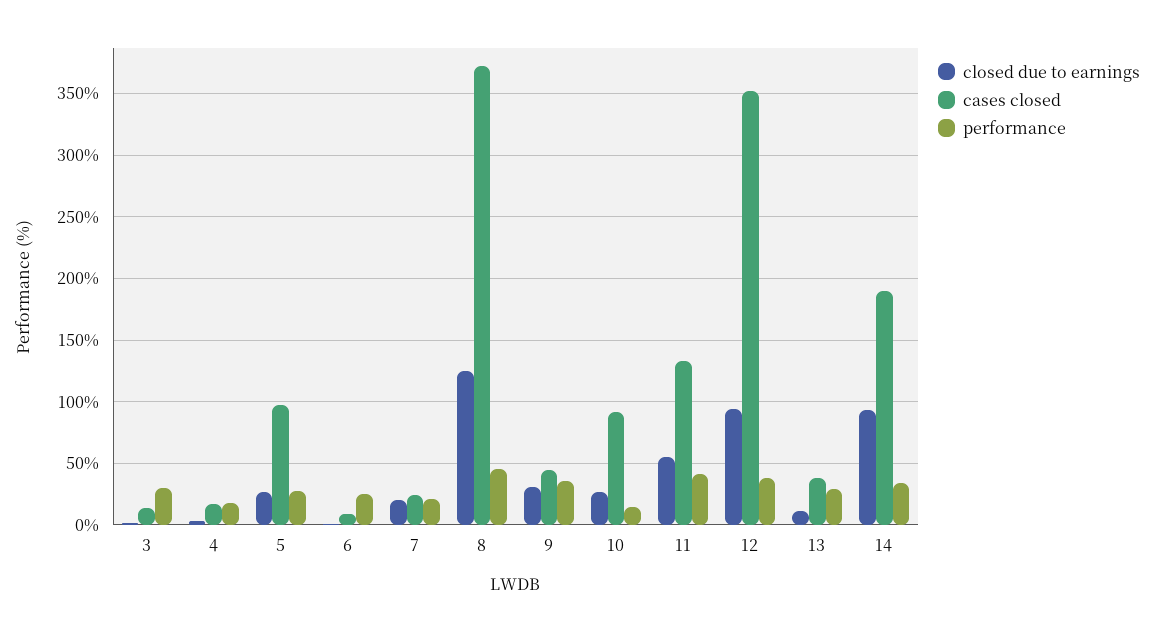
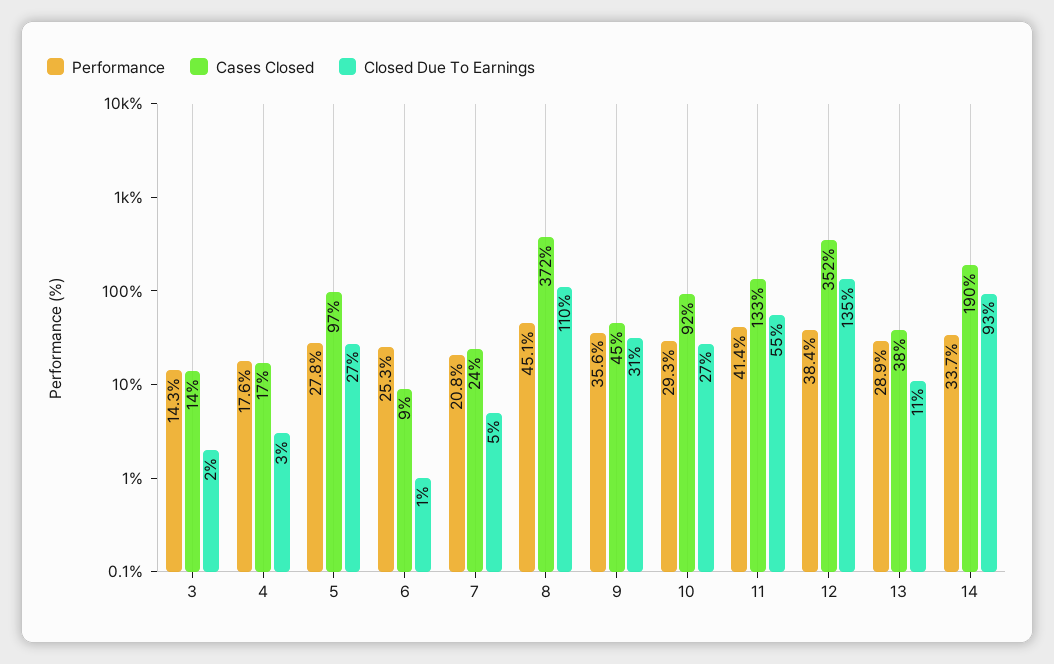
  {
    "closed due to earnings": {
      "3": 2,
      "4": 3,
      "5": 27,
      "6": 1,
-     "7": 20,
+     "7": 5,
-     "8": 125,
+     "8": 110,
      "9": 31,
      "10": 27,
      "11": 55,
-     "12": 95,
+     "12": 135,
      "13": 11,
      "14": 93
    },
    "cases closed": {
      "3": 14,
      "4": 17,
      "5": 97,
      "6": 9,
      "7": 24,
      "8": 372,
      "9": 45,
      "10": 92,
      "11": 133,
      "12": 352,
      "13": 38,
      "14": 190
    },
    "performance": {
-     "3": 30,
+     "3": 14.3,
      "4": 17.6,
      "5": 27.8,
      "6": 25.3,
      "7": 20.8,
      "8": 45.1,
      "9": 35.6,
-     "10": 15,
+     "10": 29.3,
      "11": 41.4,
      "12": 38.4,
      "13": 28.9,
      "14": 33.7
    }
  }

